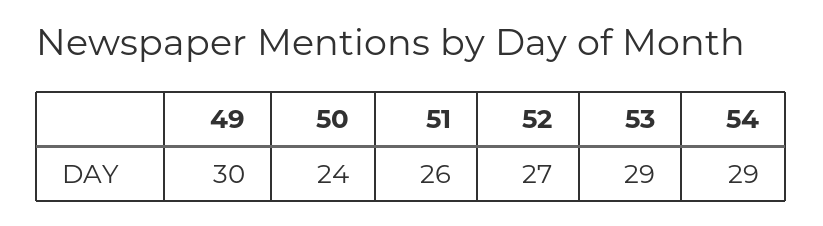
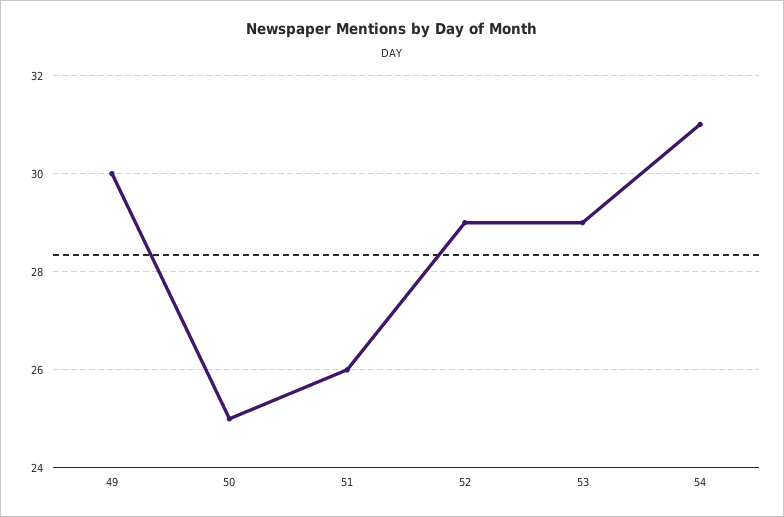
  {
    "49": 30,
-   "50": 24,
+   "50": 25,
    "51": 26,
-   "52": 27,
+   "52": 29,
    "53": 29,
-   "54": 29
+   "54": 31
  }

